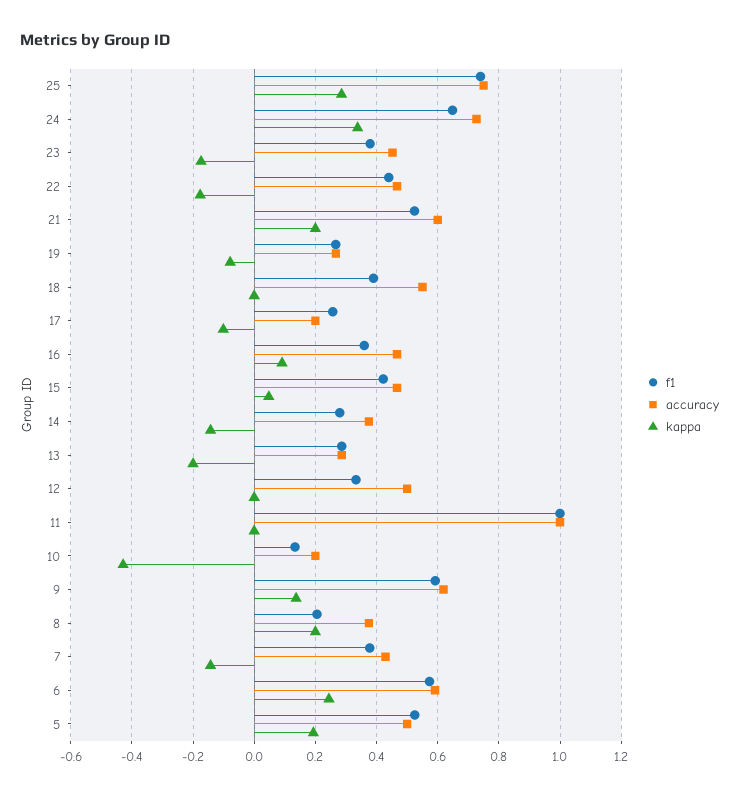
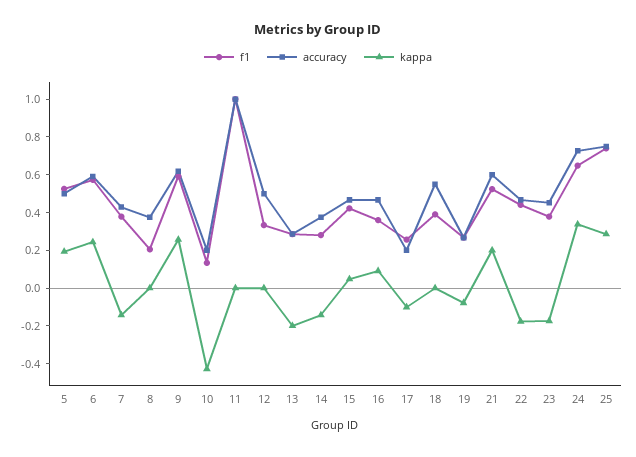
  {
    "f1": {
      "25": 0.74,
      "24": 0.64,
      "23": 0.38,
      "22": 0.44,
      "21": 0.52,
      "19": 0.26,
      "18": 0.4,
      "17": 0.26,
      "16": 0.36,
      "15": 0.42,
      "14": 0.28,
      "13": 0.28,
      "12": 0.34,
      "11": 1,
      "10": 0.14,
      "9": 0.6,
      "8": 0.2,
      "7": 0.38,
      "6": 0.58,
      "5": 0.52
    },
    "accuracy": {
      "25": 0.76,
      "24": 0.72,
      "23": 0.46,
      "22": 0.46,
      "21": 0.6,
      "19": 0.26,
      "18": 0.56,
      "17": 0.2,
      "16": 0.46,
      "15": 0.46,
      "14": 0.38,
      "13": 0.28,
      "12": 0.5,
      "11": 1,
      "10": 0.2,
      "9": 0.62,
      "8": 0.38,
      "7": 0.42,
      "6": 0.6,
      "5": 0.5
    },
    "kappa": {
      "25": 0.28,
      "24": 0.34,
      "23": -0.18,
      "22": -0.18,
      "21": 0.2,
      "19": -0.08,
      "18": 0,
      "17": -0.1,
      "16": 0.1,
      "15": 0.04,
      "14": -0.14,
      "13": -0.2,
      "12": 0,
      "11": 0,
      "10": -0.42,
-     "9": 0.14,
+     "9": 0.25,
-     "8": 0.2,
+     "8": 0,
      "7": -0.14,
      "6": 0.24,
      "5": 0.2
    }
  }

